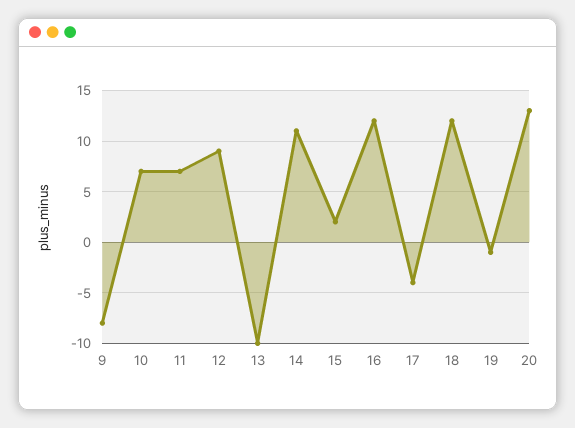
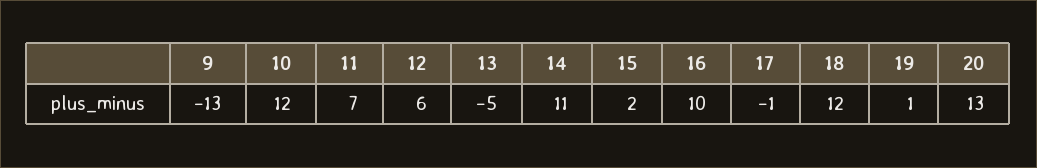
  {
-   "9": -8,
+   "9": -13,
-   "10": 7,
+   "10": 12,
    "11": 7,
-   "12": 9,
+   "12": 6,
-   "13": -10,
+   "13": -5,
    "14": 11,
    "15": 2,
-   "16": 12,
+   "16": 10,
-   "17": -4,
+   "17": -1,
    "18": 12,
-   "19": -1,
+   "19": 1,
    "20": 13
  }

